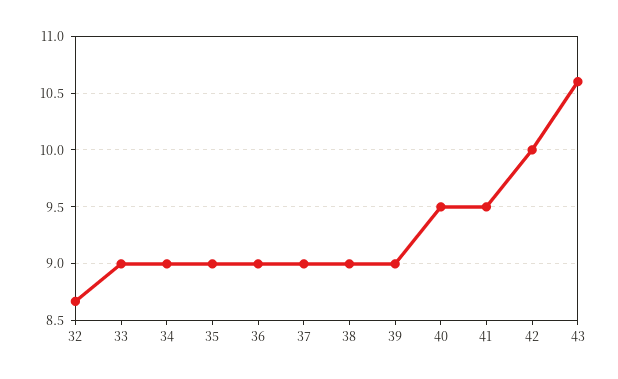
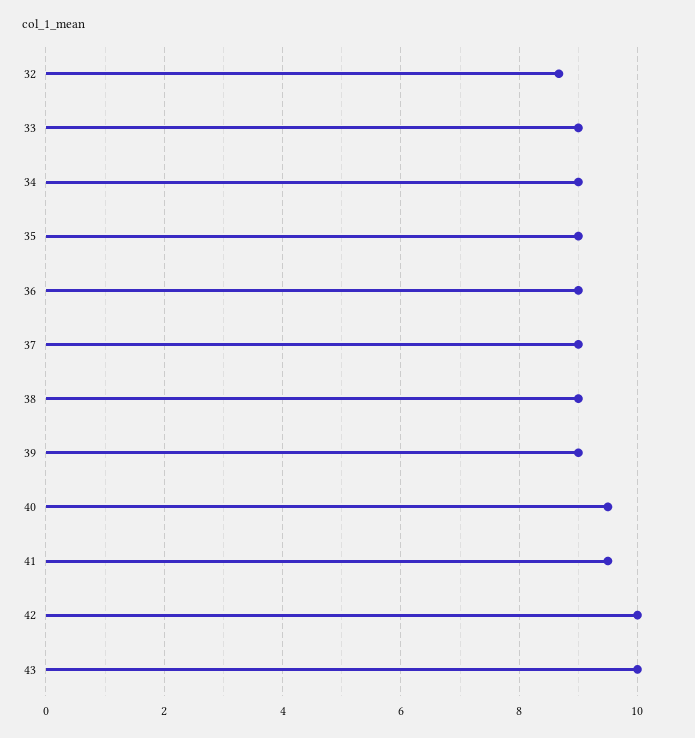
  {
    "32": 8.7,
    "33": 9,
    "34": 9,
    "35": 9,
    "36": 9,
    "37": 9,
    "38": 9,
    "39": 9,
    "40": 9.5,
    "41": 9.5,
    "42": 10,
-   "43": 10.6
+   "43": 10
  }

